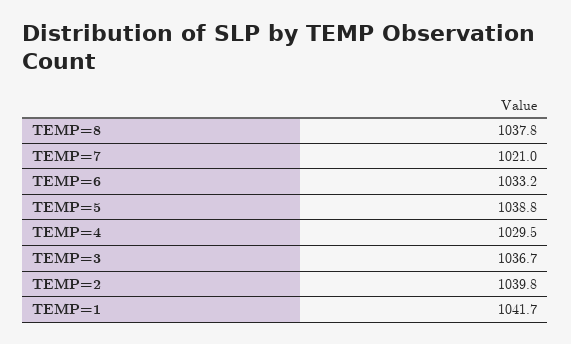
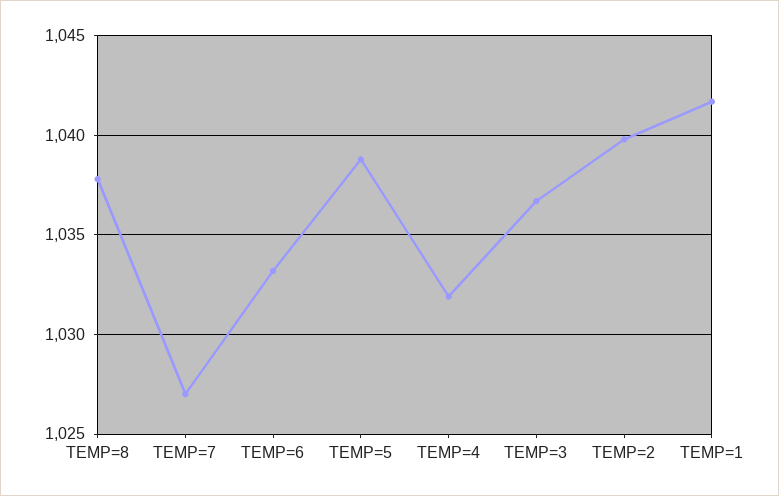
  {
    "TEMP=8": 1037.8,
-   "TEMP=7": 1021,
+   "TEMP=7": 1027,
    "TEMP=6": 1033.2,
    "TEMP=5": 1038.8,
-   "TEMP=4": 1029.5,
+   "TEMP=4": 1032,
    "TEMP=3": 1036.7,
    "TEMP=2": 1039.8,
    "TEMP=1": 1041.7
  }

